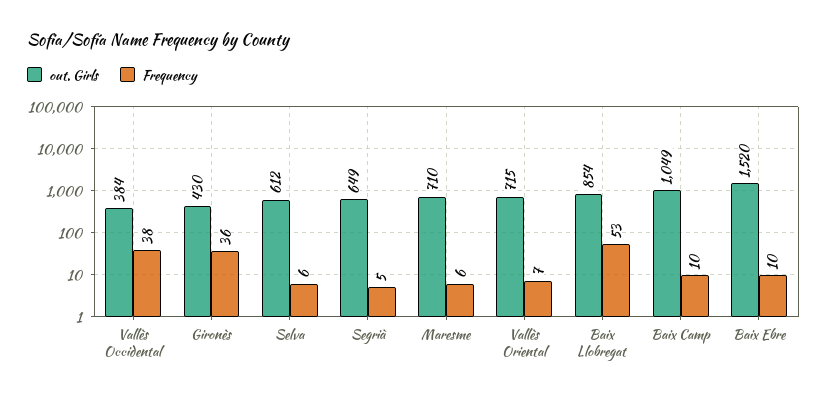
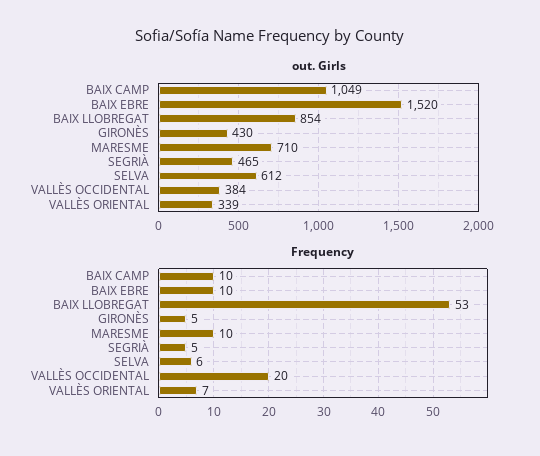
  {
    "out. Girls": {
      "Vallès Occidental": 384,
      "Gironès": 430,
      "Selva": 612,
-     "Segrià": 649,
+     "Segrià": 465,
      "Maresme": 710,
-     "Vallès Oriental": 715,
+     "Vallès Oriental": 339,
      "Baix Llobregat": 854,
      "Baix Camp": 1049,
      "Baix Ebre": 1520
    },
    "Frequency": {
-     "Vallès Occidental": 38,
+     "Vallès Occidental": 20,
-     "Gironès": 36,
+     "Gironès": 5,
      "Selva": 6,
      "Segrià": 5,
-     "Maresme": 6,
+     "Maresme": 10,
      "Vallès Oriental": 7,
      "Baix Llobregat": 53,
      "Baix Camp": 10,
      "Baix Ebre": 10
    }
  }

